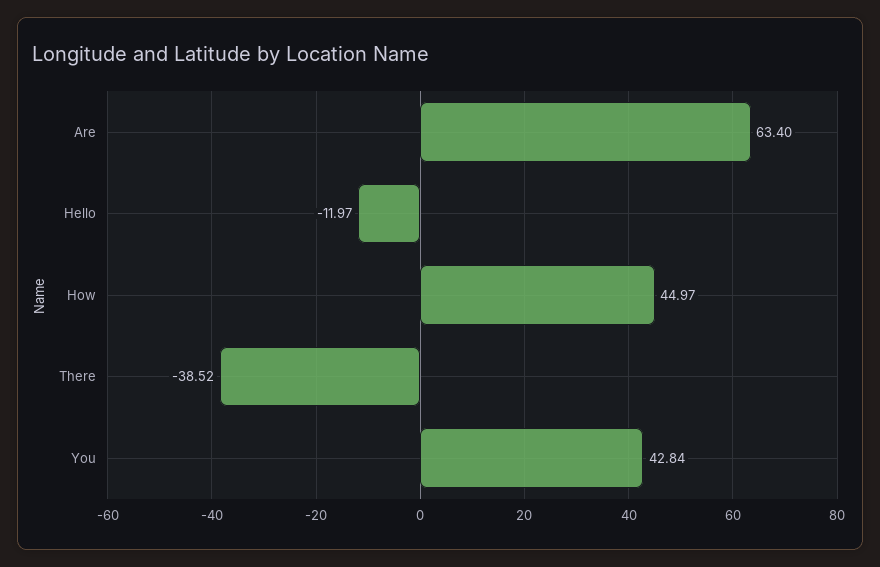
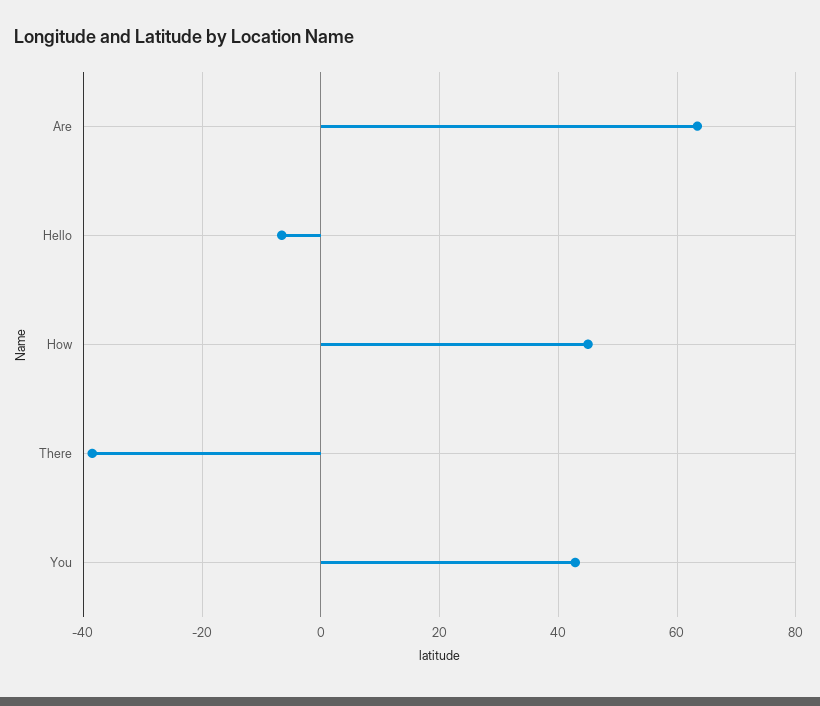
  {
    "Are": 63.4,
-   "Hello": -11.97,
+   "Hello": -6,
    "How": 44.97,
    "There": -38.52,
    "You": 42.84
  }

